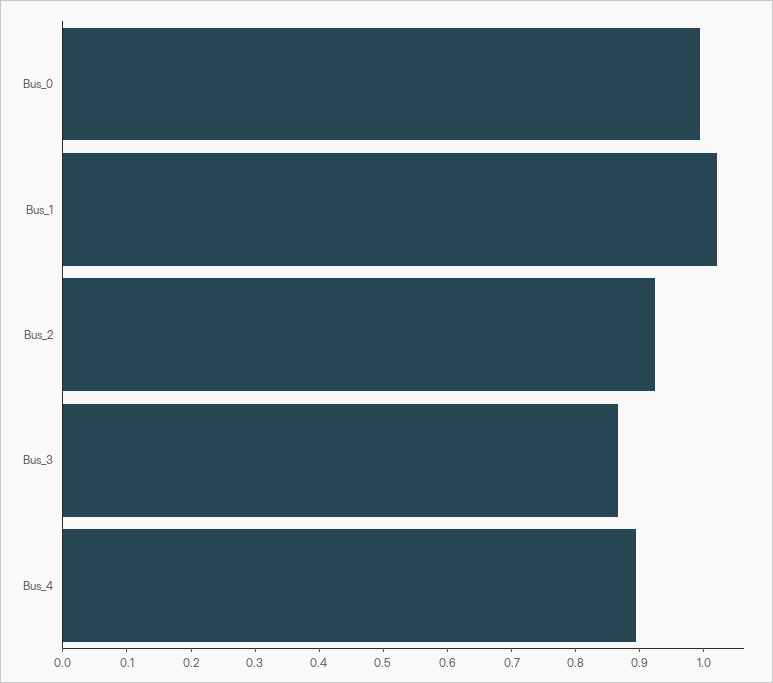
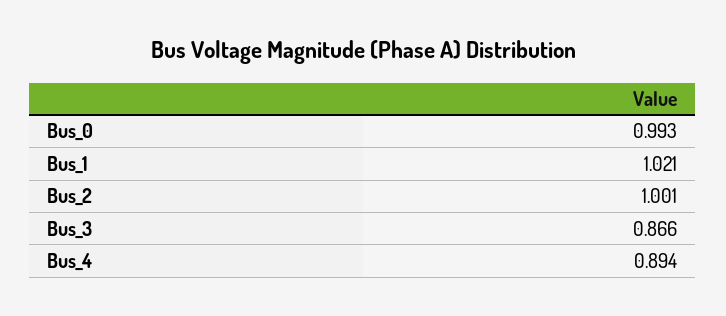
  {
    "Bus_0": 0.993,
    "Bus_1": 1.021,
-   "Bus_2": 0.92,
+   "Bus_2": 1.001,
    "Bus_3": 0.866,
    "Bus_4": 0.894
  }

